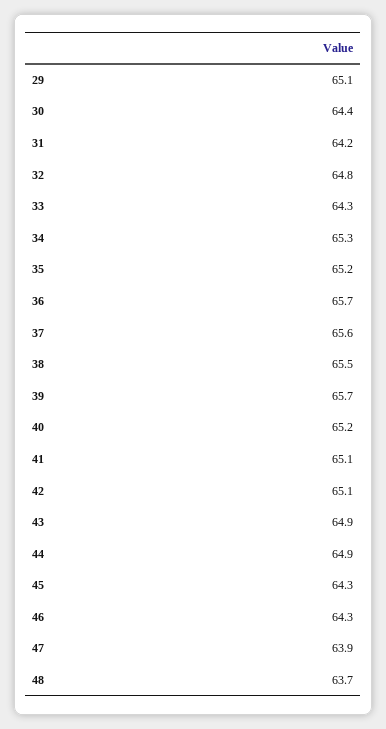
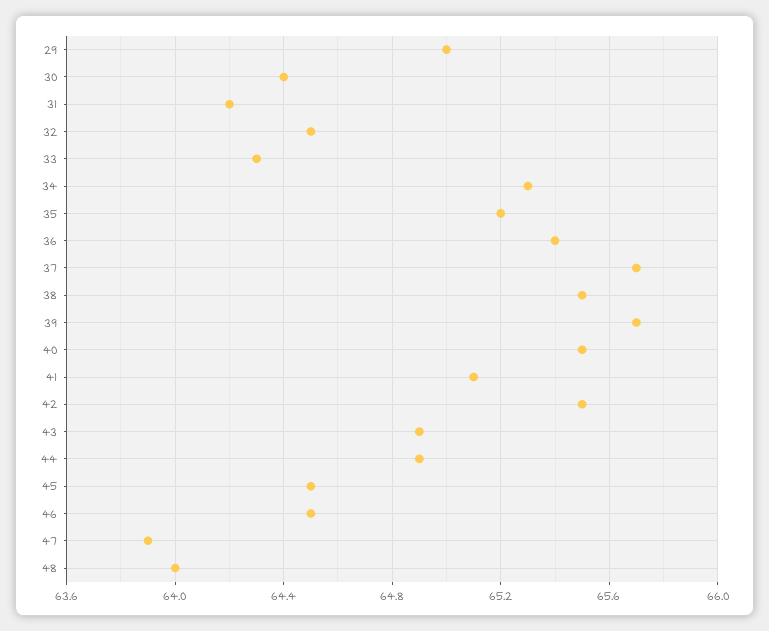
  {
-   "29": 65.1,
+   "29": 65,
    "30": 64.4,
    "31": 64.2,
-   "32": 64.8,
+   "32": 64.5,
    "33": 64.3,
    "34": 65.3,
    "35": 65.2,
-   "36": 65.7,
+   "36": 65.4,
-   "37": 65.6,
+   "37": 65.7,
    "38": 65.5,
    "39": 65.7,
-   "40": 65.2,
+   "40": 65.5,
    "41": 65.1,
-   "42": 65.1,
+   "42": 65.5,
    "43": 64.9,
    "44": 64.9,
-   "45": 64.3,
+   "45": 64.5,
-   "46": 64.3,
+   "46": 64.5,
    "47": 63.9,
-   "48": 63.7
+   "48": 64
  }

